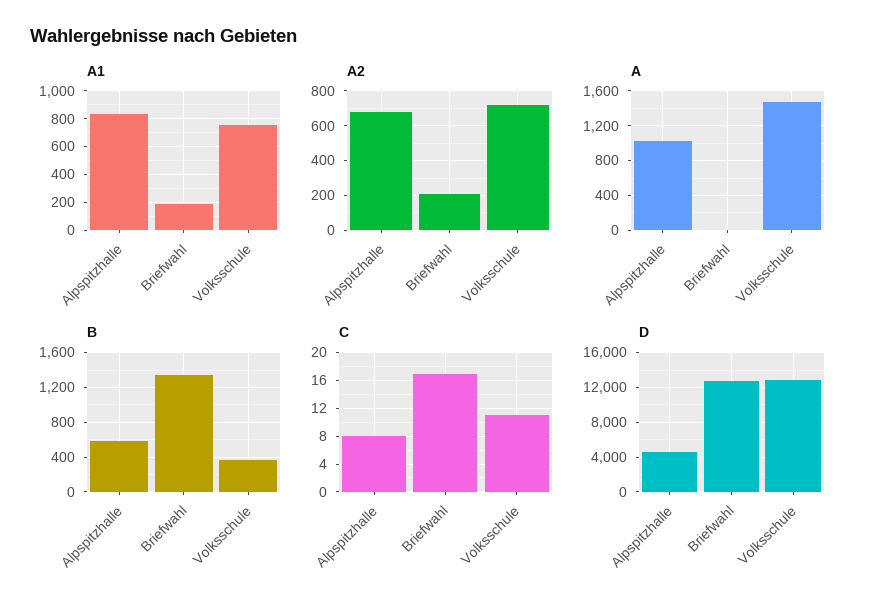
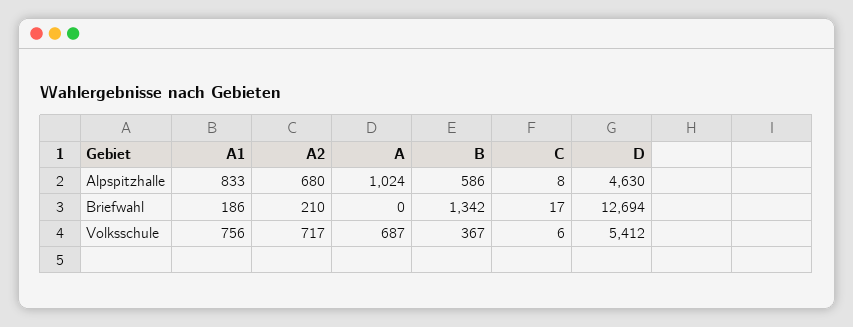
  {
    "A1": {
      "Alpspitzhalle": 833,
      "Briefwahl": 186,
      "Volksschule": 756
    },
    "A2": {
      "Alpspitzhalle": 680,
      "Briefwahl": 210,
      "Volksschule": 717
    },
    "A": {
      "Alpspitzhalle": 1024,
      "Briefwahl": 0,
-     "Volksschule": 1500
+     "Volksschule": 687
    },
    "B": {
      "Alpspitzhalle": 586,
      "Briefwahl": 1342,
      "Volksschule": 367
    },
    "C": {
      "Alpspitzhalle": 8,
      "Briefwahl": 17,
-     "Volksschule": 11
+     "Volksschule": 6
    },
    "D": {
      "Alpspitzhalle": 4630,
      "Briefwahl": 12694,
-     "Volksschule": 13000
+     "Volksschule": 5412
    }
  }

